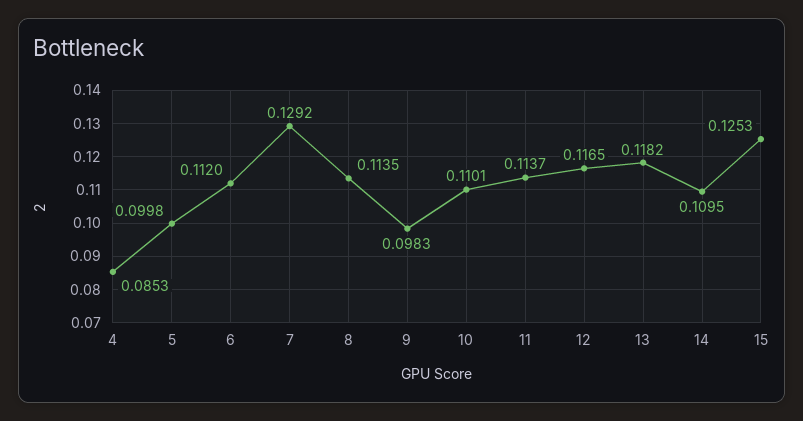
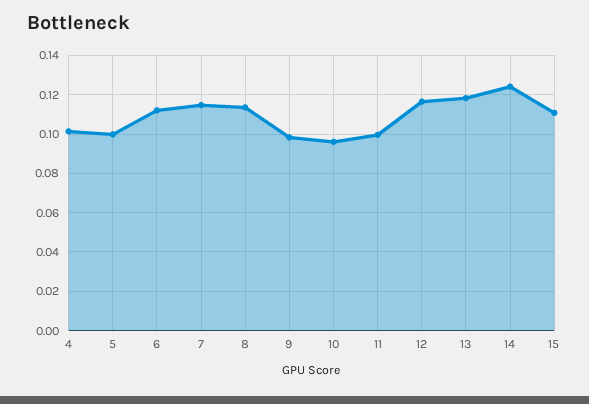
  {
-   "4": 0.0853,
+   "4": 0.1,
    "5": 0.0998,
    "6": 0.112,
-   "7": 0.1292,
+   "7": 0.115,
    "8": 0.1135,
    "9": 0.0983,
-   "10": 0.1101,
+   "10": 0.095,
-   "11": 0.1137,
+   "11": 0.1,
    "12": 0.1165,
    "13": 0.1182,
-   "14": 0.1095,
+   "14": 0.125,
-   "15": 0.1253
+   "15": 0.11
  }

